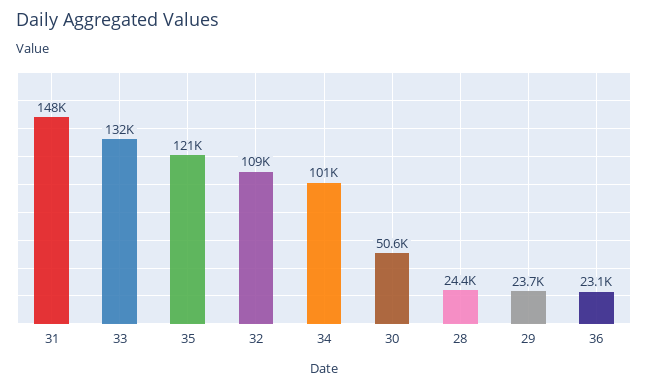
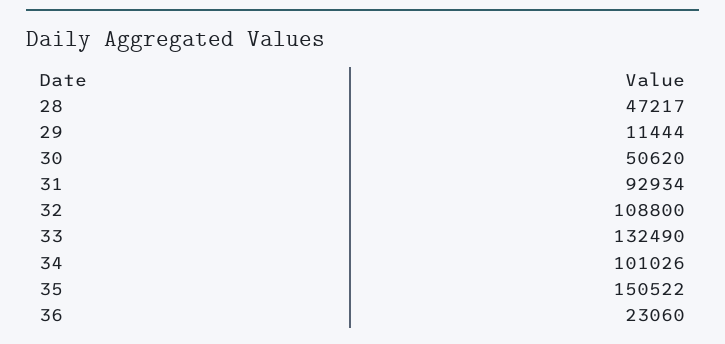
  {
-   "31": 148000,
+   "31": 92934,
    "33": 132490,
-   "35": 121000,
+   "35": 150522,
    "32": 108800,
    "34": 101026,
    "30": 50620,
-   "28": 24400,
+   "28": 47217,
-   "29": 23700,
+   "29": 11444,
    "36": 23060
  }

